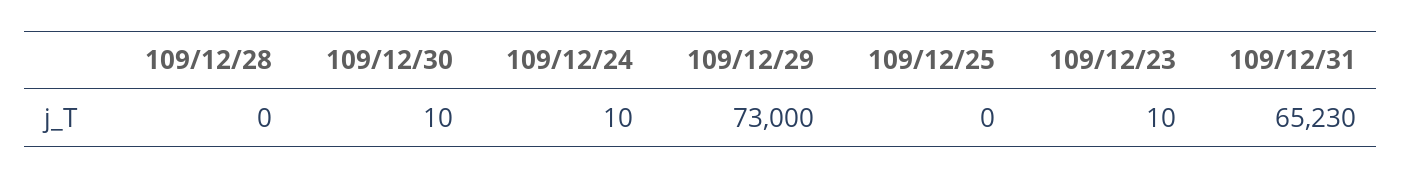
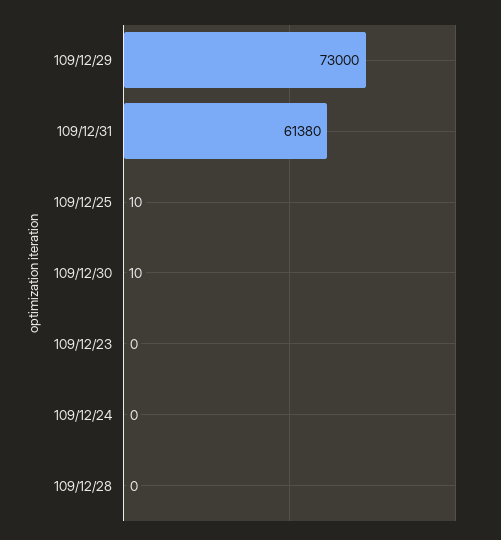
  {
    "109/12/28": 0,
    "109/12/30": 10,
-   "109/12/24": 10,
+   "109/12/24": 0,
    "109/12/29": 73000,
-   "109/12/25": 0,
+   "109/12/25": 10,
-   "109/12/23": 10,
+   "109/12/23": 0,
-   "109/12/31": 65230
+   "109/12/31": 61380
  }

